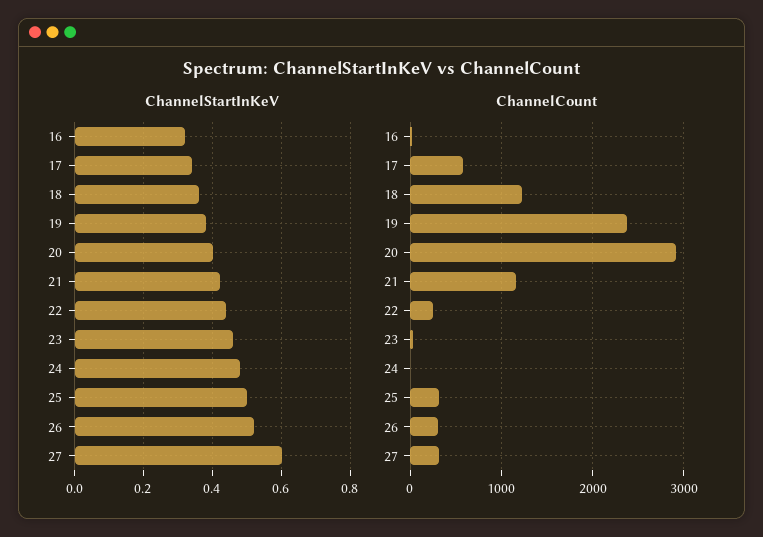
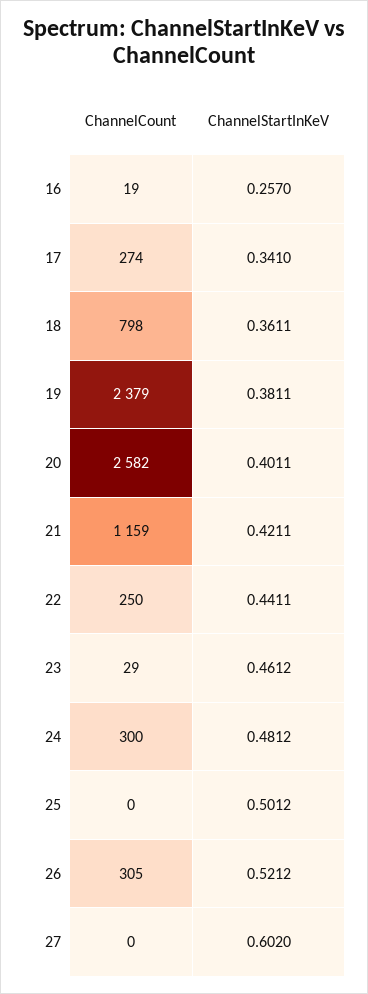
  {
    "ChannelStartInKeV": {
-     "16": 0.32,
+     "16": 0.257,
      "17": 0.341,
      "18": 0.3611,
      "19": 0.3811,
      "20": 0.4011,
      "21": 0.4211,
      "22": 0.4411,
      "23": 0.4612,
      "24": 0.4812,
      "25": 0.5012,
      "26": 0.5212,
      "27": 0.602
    },
    "ChannelCount": {
      "16": 19,
-     "17": 600,
+     "17": 274,
-     "18": 1200,
+     "18": 798,
      "19": 2379,
-     "20": 2900,
+     "20": 2582,
      "21": 1159,
      "22": 250,
      "23": 29,
-     "24": 0,
+     "24": 300,
-     "25": 300,
+     "25": 0,
      "26": 305,
-     "27": 300
+     "27": 0
    }
  }

